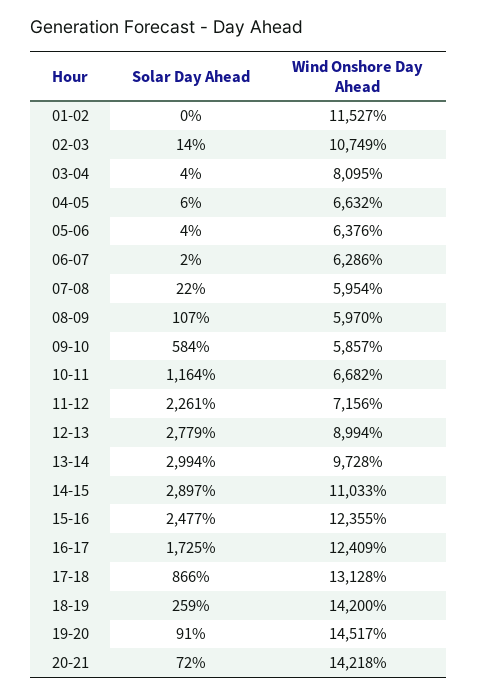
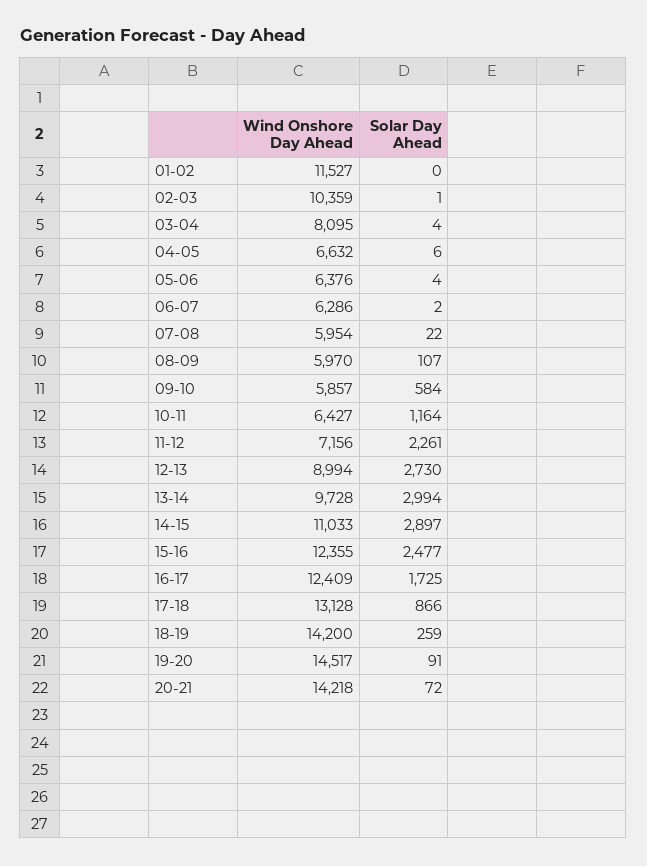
  {
    "Solar Day Ahead": {
      "01-02": 0,
-     "02-03": 14,
+     "02-03": 1,
      "03-04": 4,
      "04-05": 6,
      "05-06": 4,
      "06-07": 2,
      "07-08": 22,
      "08-09": 107,
      "09-10": 584,
      "10-11": 1164,
      "11-12": 2261,
-     "12-13": 2779,
+     "12-13": 2730,
      "13-14": 2994,
      "14-15": 2897,
      "15-16": 2477,
      "16-17": 1725,
      "17-18": 866,
      "18-19": 259,
      "19-20": 91,
      "20-21": 72
    },
    "Wind Onshore Day Ahead": {
      "01-02": 11527,
-     "02-03": 10749,
+     "02-03": 10359,
      "03-04": 8095,
      "04-05": 6632,
      "05-06": 6376,
      "06-07": 6286,
      "07-08": 5954,
      "08-09": 5970,
      "09-10": 5857,
-     "10-11": 6682,
+     "10-11": 6427,
      "11-12": 7156,
      "12-13": 8994,
      "13-14": 9728,
      "14-15": 11033,
      "15-16": 12355,
      "16-17": 12409,
      "17-18": 13128,
      "18-19": 14200,
      "19-20": 14517,
      "20-21": 14218
    }
  }

